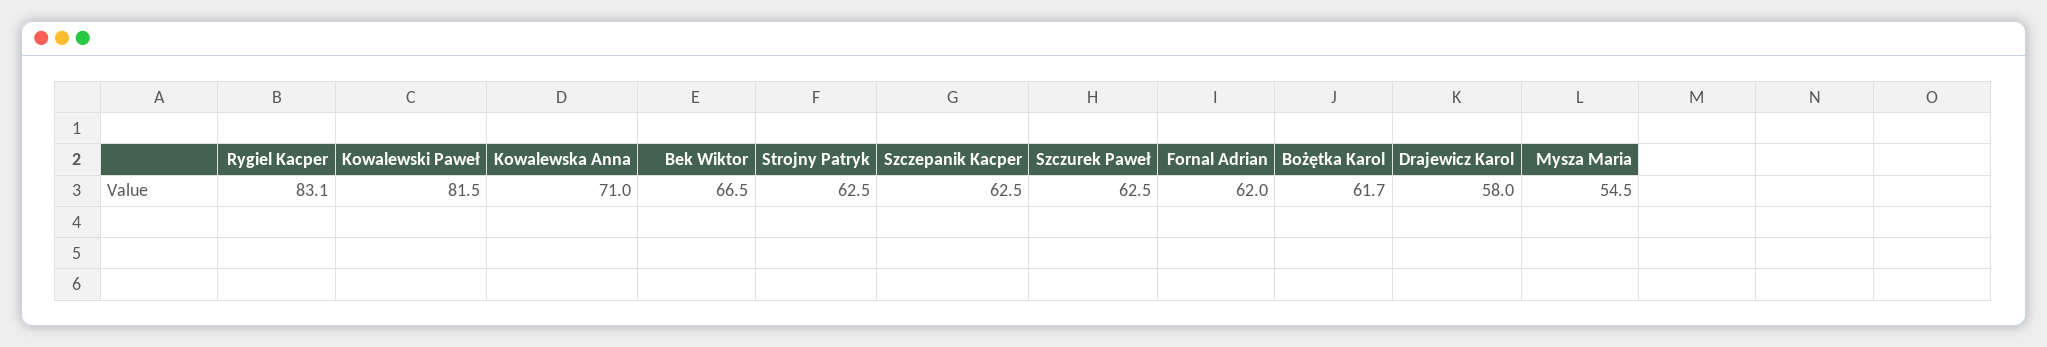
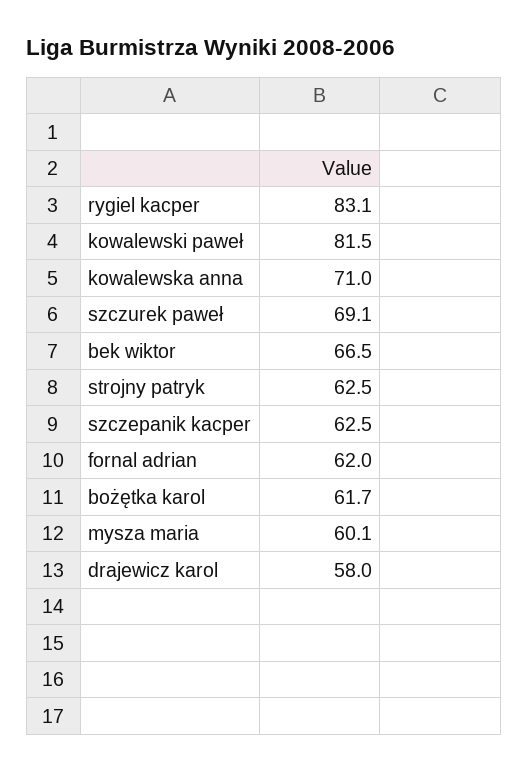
  {
    "Rygiel Kacper": 83.1,
    "Kowalewski Paweł": 81.5,
    "Kowalewska Anna": 71,
    "Bek Wiktor": 66.5,
    "Strojny Patryk": 62.5,
    "Szczepanik Kacper": 62.5,
-   "Szczurek Paweł": 62.5,
+   "Szczurek Paweł": 69.1,
    "Fornal Adrian": 62,
    "Bożętka Karol": 61.7,
    "Drajewicz Karol": 58,
-   "Mysza Maria": 54.5
+   "Mysza Maria": 60.1
  }

